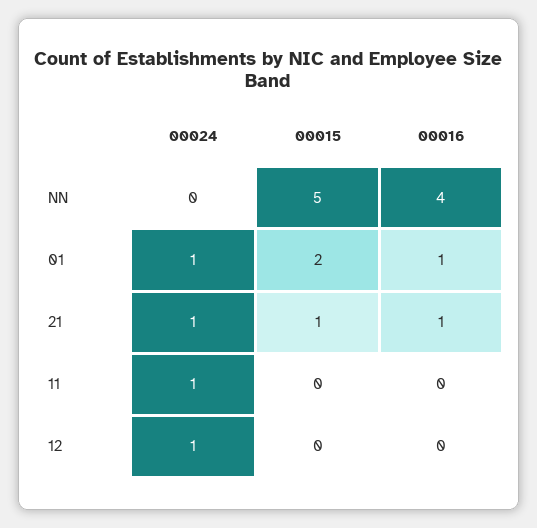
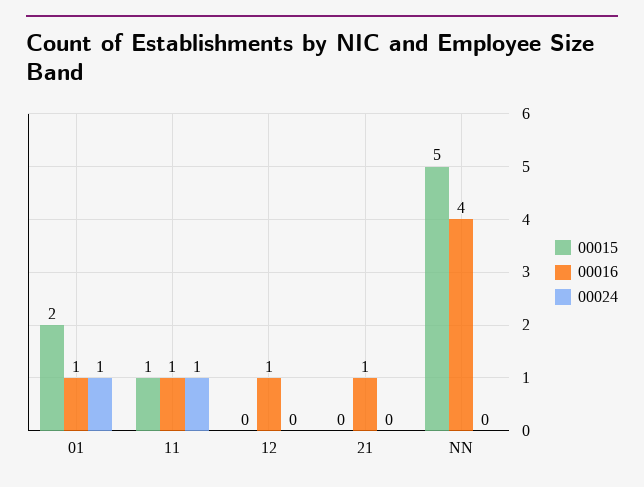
  {
    "00024": {
      "NN": 0,
      "01": 1,
-     "21": 1,
+     "21": 0,
      "11": 1,
-     "12": 1
+     "12": 0
    },
    "00015": {
      "NN": 5,
      "01": 2,
-     "21": 1,
+     "21": 0,
-     "11": 0,
+     "11": 1,
      "12": 0
    },
    "00016": {
      "NN": 4,
      "01": 1,
      "21": 1,
-     "11": 0,
+     "11": 1,
-     "12": 0
+     "12": 1
    }
  }

